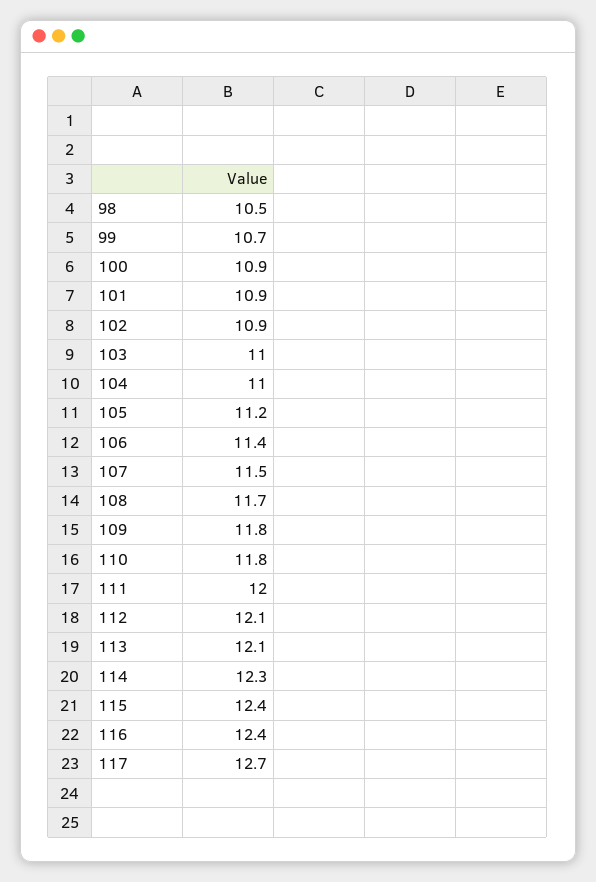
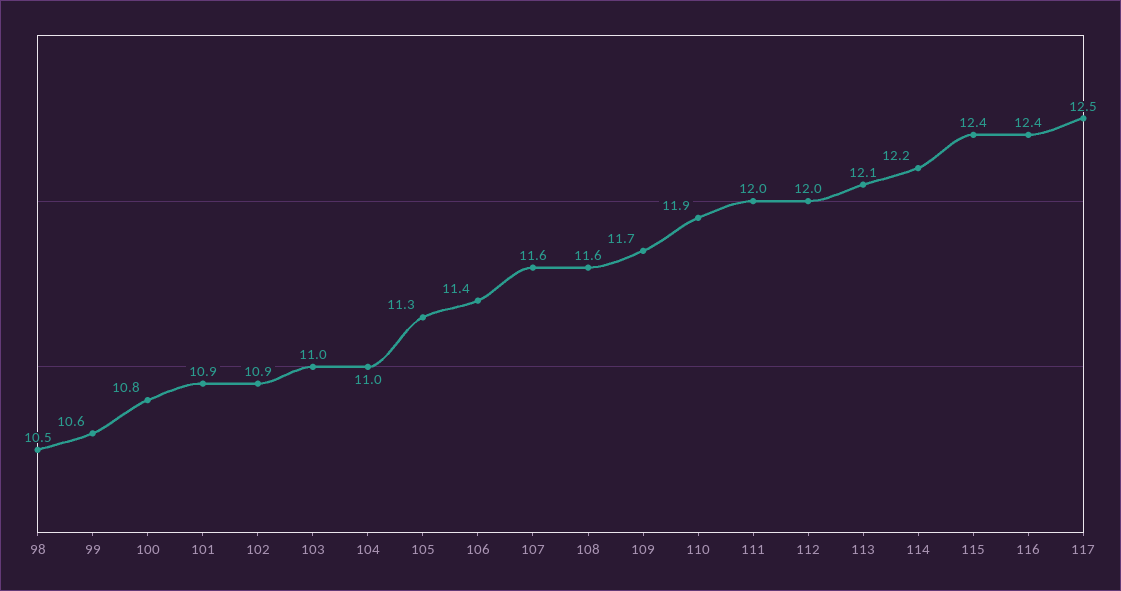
  {
    "98": 10.5,
-   "99": 10.7,
+   "99": 10.6,
-   "100": 10.9,
+   "100": 10.8,
    "101": 10.9,
    "102": 10.9,
    "103": 11,
    "104": 11,
-   "105": 11.2,
+   "105": 11.3,
    "106": 11.4,
-   "107": 11.5,
+   "107": 11.6,
-   "108": 11.7,
+   "108": 11.6,
-   "109": 11.8,
+   "109": 11.7,
-   "110": 11.8,
+   "110": 11.9,
    "111": 12,
-   "112": 12.1,
+   "112": 12,
    "113": 12.1,
-   "114": 12.3,
+   "114": 12.2,
    "115": 12.4,
    "116": 12.4,
-   "117": 12.7
+   "117": 12.5
  }

